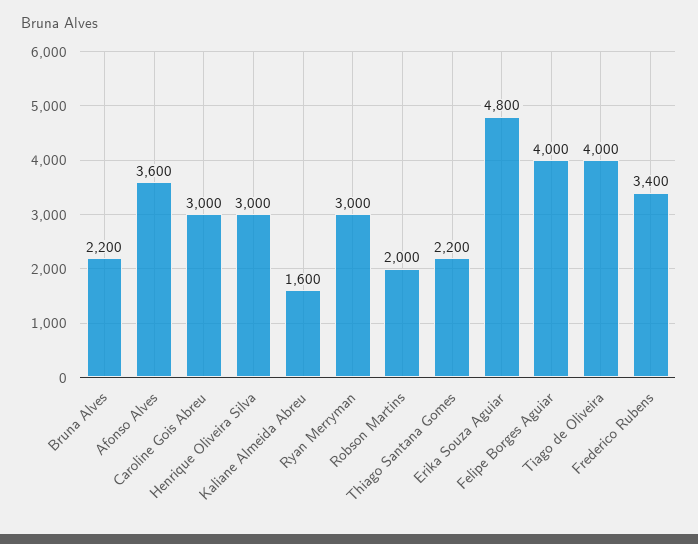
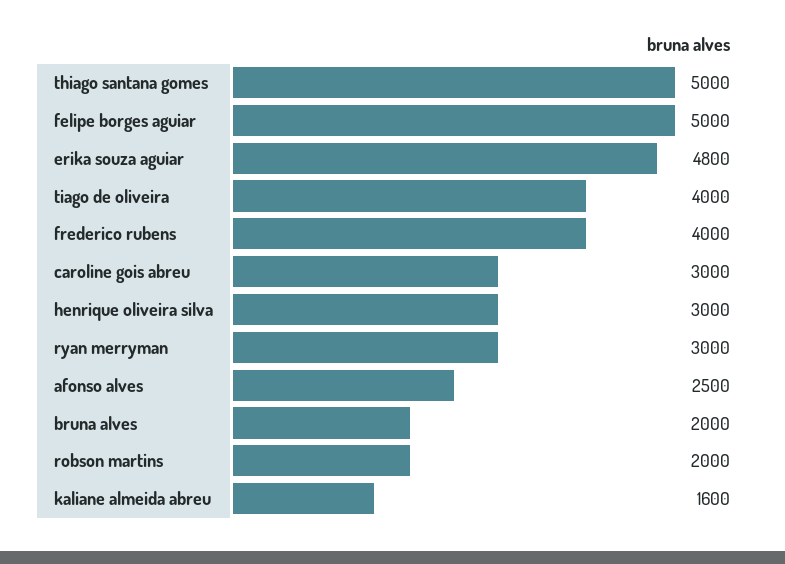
  {
-   "Bruna Alves": 2200,
+   "Bruna Alves": 2000,
-   "Afonso Alves": 3600,
+   "Afonso Alves": 2500,
    "Caroline Gois Abreu": 3000,
    "Henrique Oliveira Silva": 3000,
    "Kaliane Almeida Abreu": 1600,
    "Ryan Merryman": 3000,
    "Robson Martins": 2000,
-   "Thiago Santana Gomes": 2200,
+   "Thiago Santana Gomes": 5000,
    "Erika Souza Aguiar": 4800,
-   "Felipe Borges Aguiar": 4000,
+   "Felipe Borges Aguiar": 5000,
    "Tiago de Oliveira": 4000,
-   "Frederico Rubens": 3400
+   "Frederico Rubens": 4000
  }

